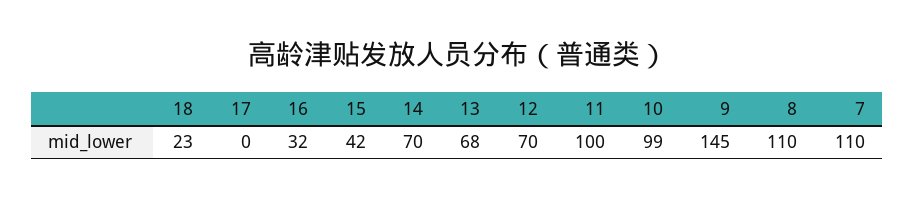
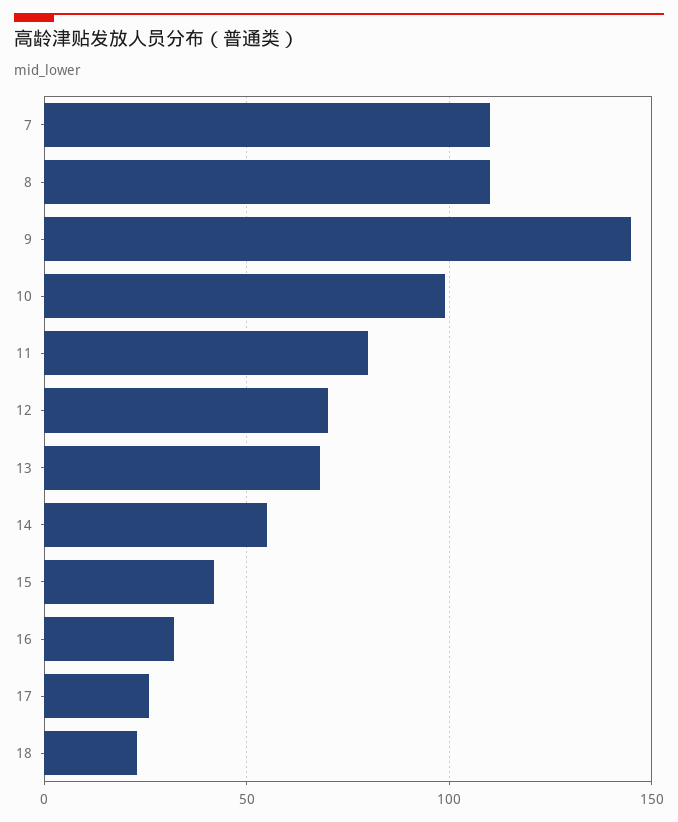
  {
    "18": 23,
-   "17": 0,
+   "17": 25,
    "16": 32,
    "15": 42,
-   "14": 70,
+   "14": 55,
    "13": 68,
    "12": 70,
-   "11": 100,
+   "11": 80,
    "10": 99,
    "9": 145,
    "8": 110,
    "7": 110
  }

